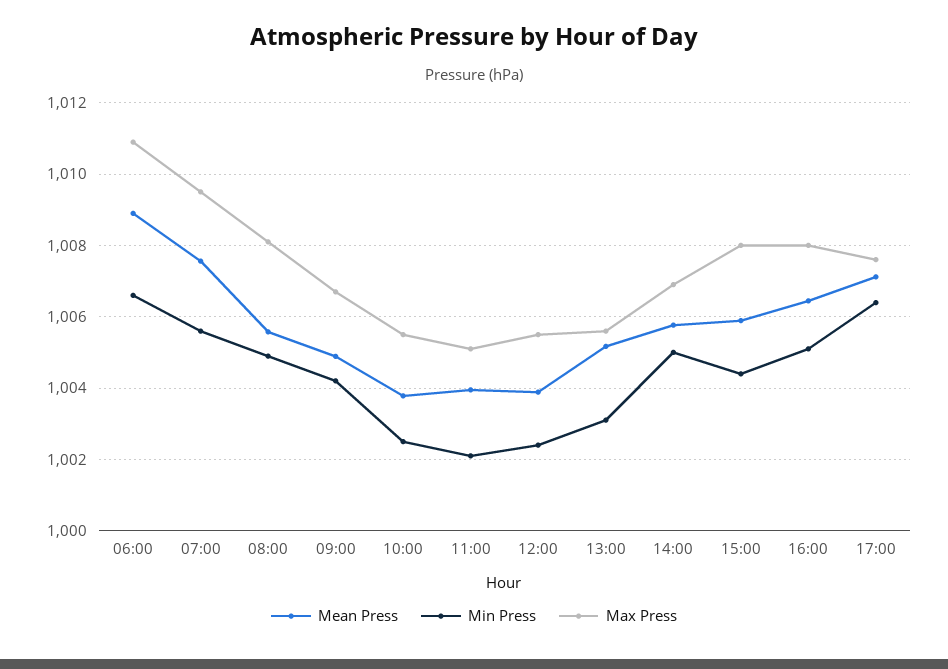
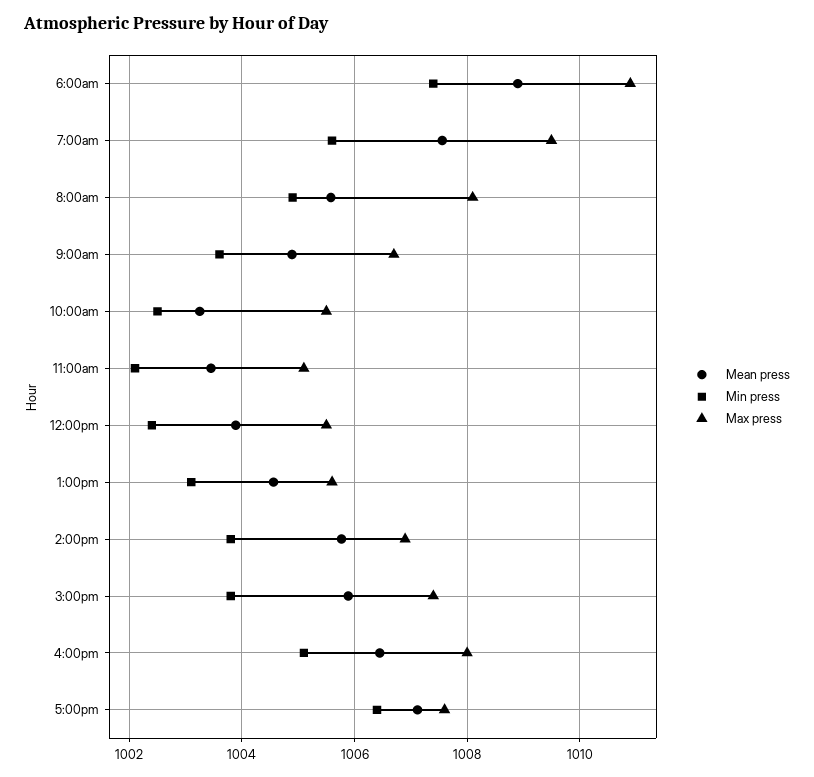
  {
    "Mean Press": {
      "06:00": 1009,
      "07:00": 1007.6,
      "08:00": 1005.6,
      "09:00": 1004.8,
-     "10:00": 1003.8,
+     "10:00": 1003.2,
-     "11:00": 1004,
+     "11:00": 1003.4,
      "12:00": 1003.8,
-     "13:00": 1005.2,
+     "13:00": 1004.6,
      "14:00": 1005.8,
      "15:00": 1005.8,
      "16:00": 1006.4,
      "17:00": 1007.2
    },
    "Min Press": {
-     "06:00": 1006.6,
+     "06:00": 1007.4,
      "07:00": 1005.6,
      "08:00": 1005,
-     "09:00": 1004.2,
+     "09:00": 1003.6,
      "10:00": 1002.6,
      "11:00": 1002.2,
      "12:00": 1002.4,
      "13:00": 1003.2,
-     "14:00": 1005,
+     "14:00": 1003.8,
-     "15:00": 1004.4,
+     "15:00": 1003.8,
      "16:00": 1005.2,
      "17:00": 1006.4
    },
    "Max Press": {
      "06:00": 1011,
      "07:00": 1009.6,
      "08:00": 1008.2,
      "09:00": 1006.8,
      "10:00": 1005.6,
      "11:00": 1005.2,
      "12:00": 1005.6,
      "13:00": 1005.6,
      "14:00": 1007,
-     "15:00": 1008,
+     "15:00": 1007.4,
      "16:00": 1008,
      "17:00": 1007.6
    }
  }

